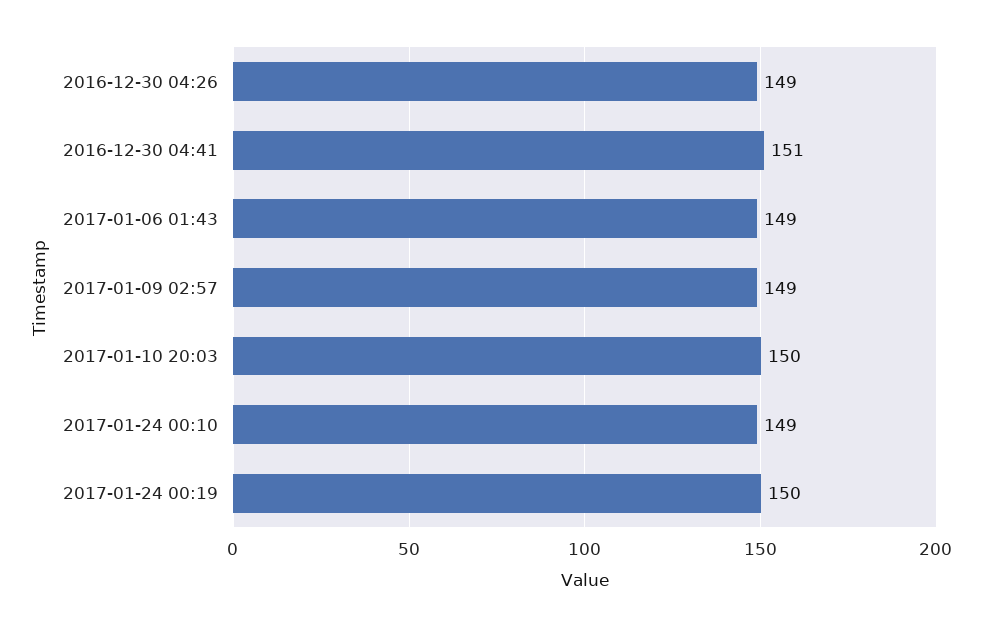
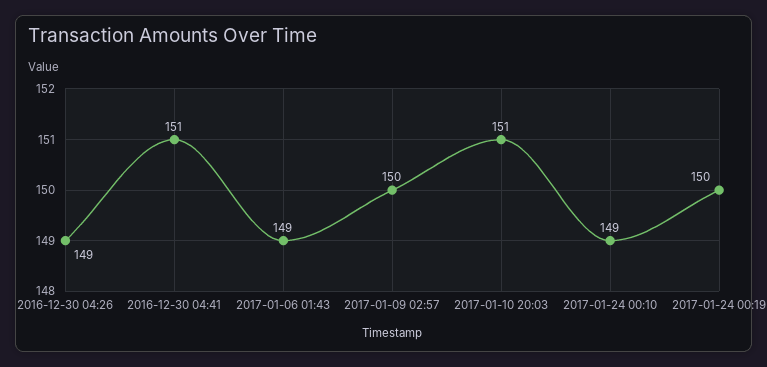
  {
    "2016-12-30 04:26": 149,
    "2016-12-30 04:41": 151,
    "2017-01-06 01:43": 149,
-   "2017-01-09 02:57": 149,
+   "2017-01-09 02:57": 150,
-   "2017-01-10 20:03": 150,
+   "2017-01-10 20:03": 151,
    "2017-01-24 00:10": 149,
    "2017-01-24 00:19": 150
  }

